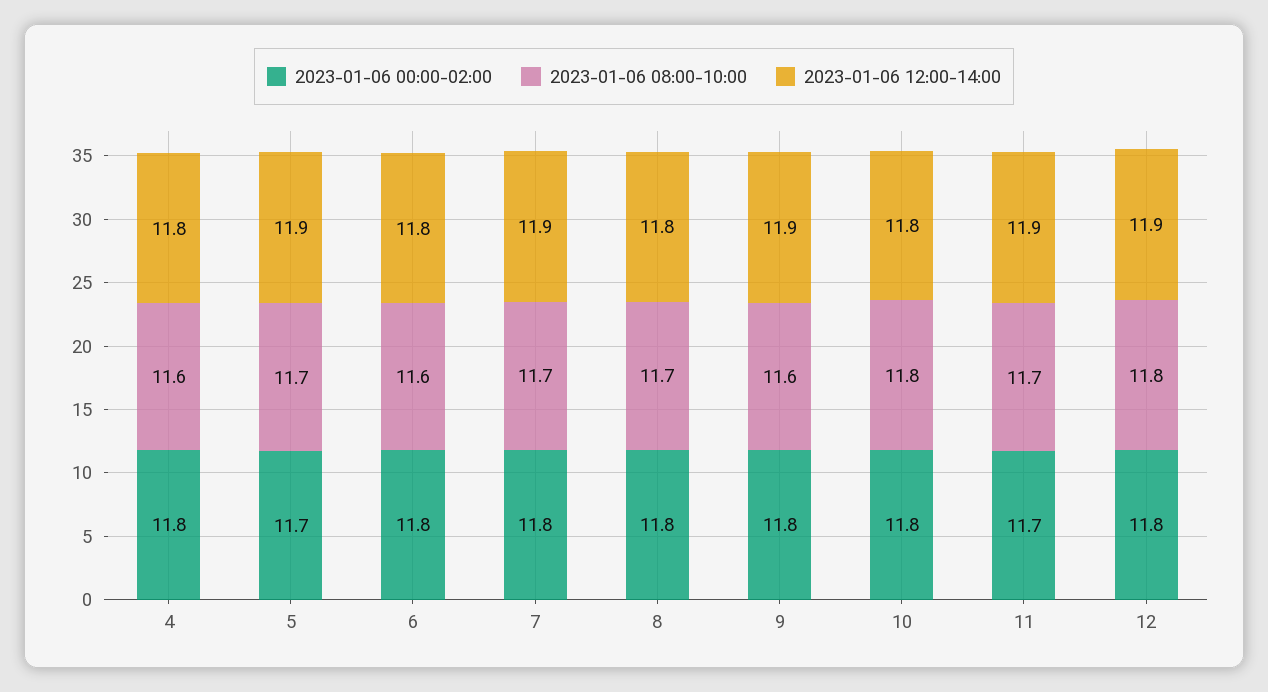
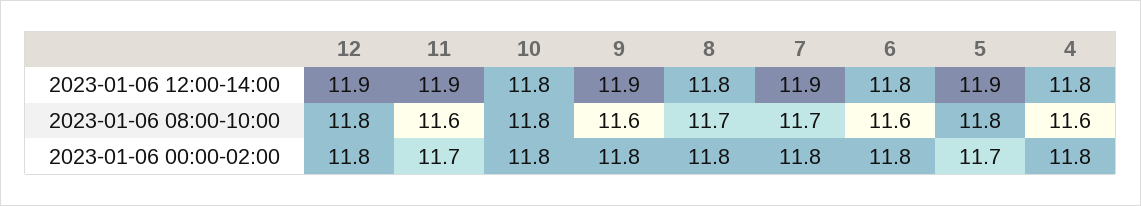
  {
    "2023-01-06 00:00-02:00": {
      "4": 11.8,
      "5": 11.7,
      "6": 11.8,
      "7": 11.8,
      "8": 11.8,
      "9": 11.8,
      "10": 11.8,
      "11": 11.7,
      "12": 11.8
    },
    "2023-01-06 08:00-10:00": {
      "4": 11.6,
-     "5": 11.7,
+     "5": 11.8,
      "6": 11.6,
      "7": 11.7,
      "8": 11.7,
      "9": 11.6,
      "10": 11.8,
-     "11": 11.7,
+     "11": 11.6,
      "12": 11.8
    },
    "2023-01-06 12:00-14:00": {
      "4": 11.8,
      "5": 11.9,
      "6": 11.8,
      "7": 11.9,
      "8": 11.8,
      "9": 11.9,
      "10": 11.8,
      "11": 11.9,
      "12": 11.9
    }
  }

